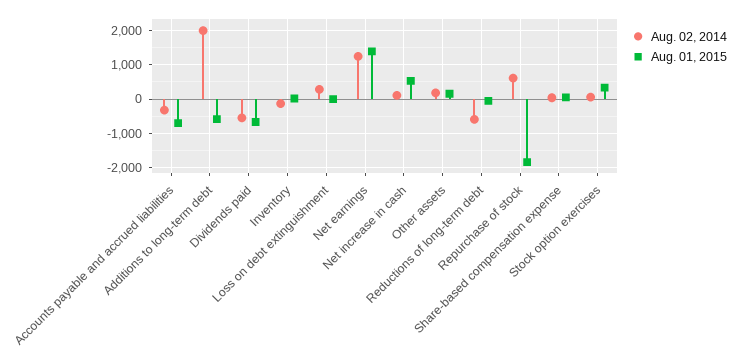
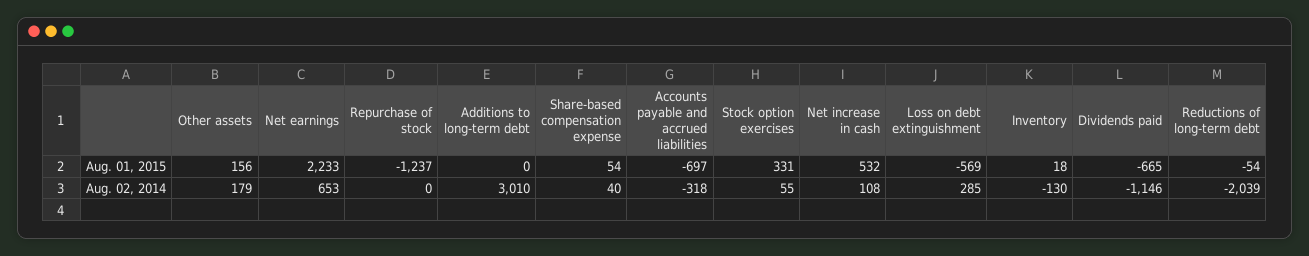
  {
    "Aug. 02, 2014": {
      "Accounts payable and accrued liabilities": -318,
-     "Additions to long-term debt": 2000,
+     "Additions to long-term debt": 3010,
-     "Dividends paid": -600,
+     "Dividends paid": -1146,
      "Inventory": -130,
      "Loss on debt extinguishment": 285,
-     "Net earnings": 1200,
+     "Net earnings": 653,
      "Net increase in cash": 108,
      "Other assets": 179,
-     "Reductions of long-term debt": -600,
+     "Reductions of long-term debt": -2039,
-     "Repurchase of stock": 600,
+     "Repurchase of stock": 0,
      "Share-based compensation expense": 40,
      "Stock option exercises": 55
    },
    "Aug. 01, 2015": {
      "Accounts payable and accrued liabilities": -697,
-     "Additions to long-term debt": -600,
+     "Additions to long-term debt": 0,
      "Dividends paid": -665,
      "Inventory": 18,
-     "Loss on debt extinguishment": 0,
+     "Loss on debt extinguishment": -569,
-     "Net earnings": 1400,
+     "Net earnings": 2233,
      "Net increase in cash": 532,
      "Other assets": 156,
      "Reductions of long-term debt": -54,
-     "Repurchase of stock": -1800,
+     "Repurchase of stock": -1237,
      "Share-based compensation expense": 54,
      "Stock option exercises": 331
    }
  }

